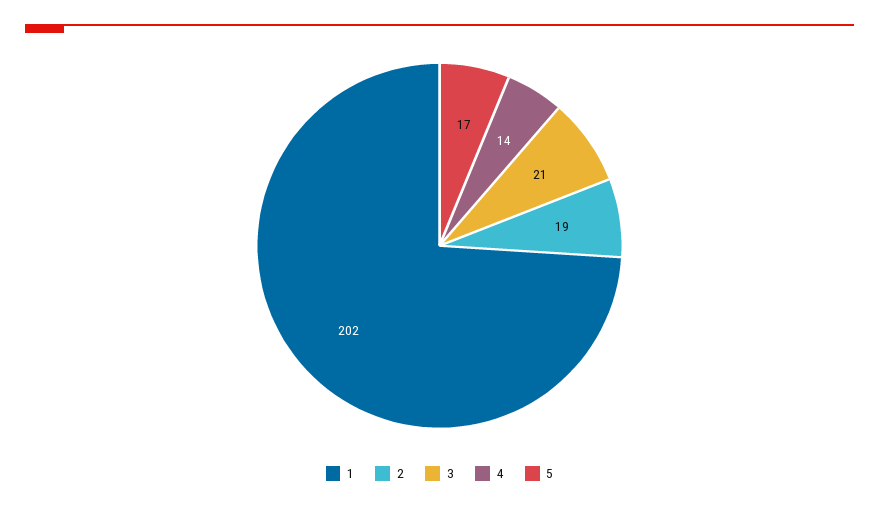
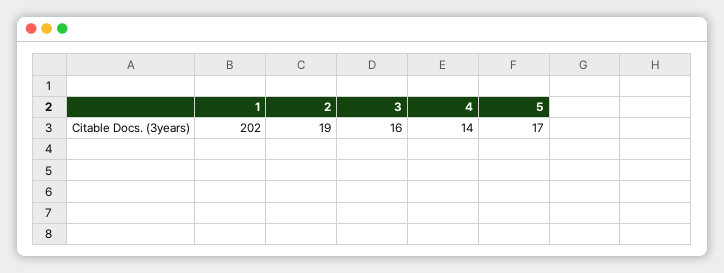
  {
    "1": 202,
    "2": 19,
-   "3": 21,
+   "3": 16,
    "4": 14,
    "5": 17
  }

